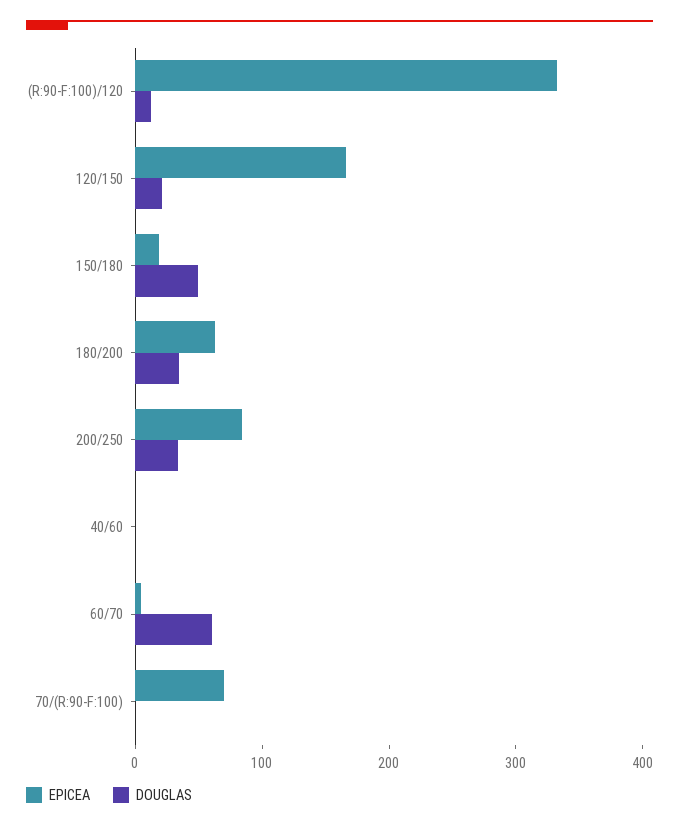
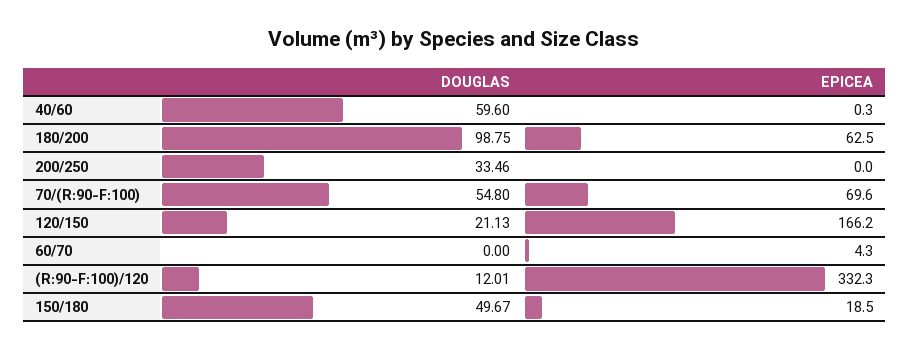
  {
    "EPICEA": {
      "(R:90-F:100)/120": 332.3,
      "120/150": 166.2,
      "150/180": 18.5,
      "180/200": 62.5,
-     "200/250": 80,
+     "200/250": 0,
      "40/60": 0.3,
      "60/70": 4.3,
      "70/(R:90-F:100)": 69.6
    },
    "DOUGLAS": {
      "(R:90-F:100)/120": 12.01,
      "120/150": 21.13,
      "150/180": 49.67,
-     "180/200": 40,
+     "180/200": 98.75,
      "200/250": 33.46,
-     "40/60": 0,
+     "40/60": 59.6,
-     "60/70": 60,
+     "60/70": 0,
-     "70/(R:90-F:100)": 0
+     "70/(R:90-F:100)": 54.8
    }
  }

